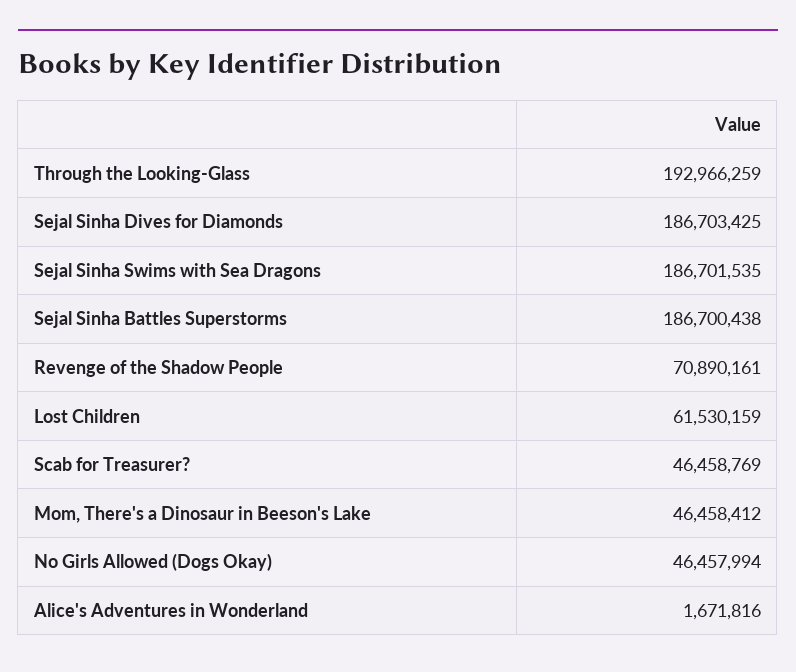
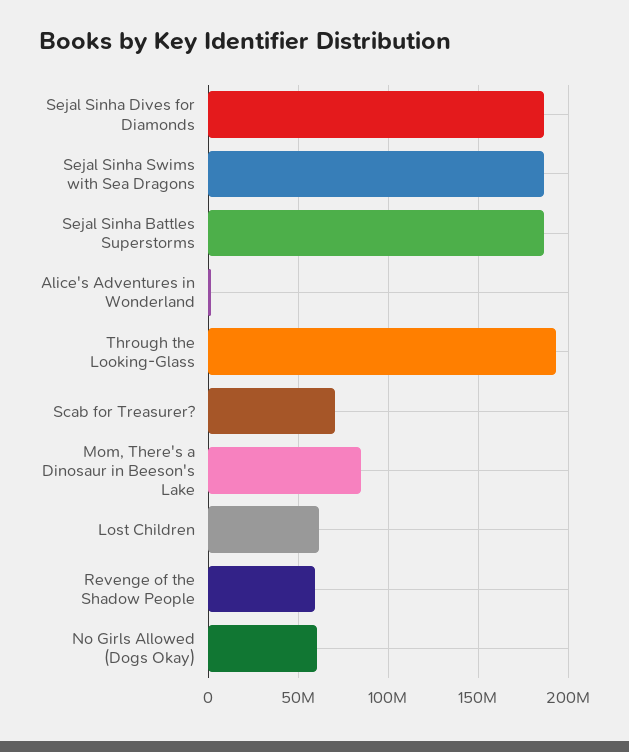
  {
    "Through the Looking-Glass": 192966259,
    "Sejal Sinha Dives for Diamonds": 186703425,
    "Sejal Sinha Swims with Sea Dragons": 186701535,
    "Sejal Sinha Battles Superstorms": 186700438,
-   "Revenge of the Shadow People": 70890161,
+   "Revenge of the Shadow People": 60000000,
    "Lost Children": 61530159,
-   "Scab for Treasurer?": 46458769,
+   "Scab for Treasurer?": 70000000,
-   "Mom, There's a Dinosaur in Beeson's Lake": 46458412,
+   "Mom, There's a Dinosaur in Beeson's Lake": 85000000,
-   "No Girls Allowed (Dogs Okay)": 46457994,
+   "No Girls Allowed (Dogs Okay)": 60000000,
    "Alice's Adventures in Wonderland": 1671816
  }

